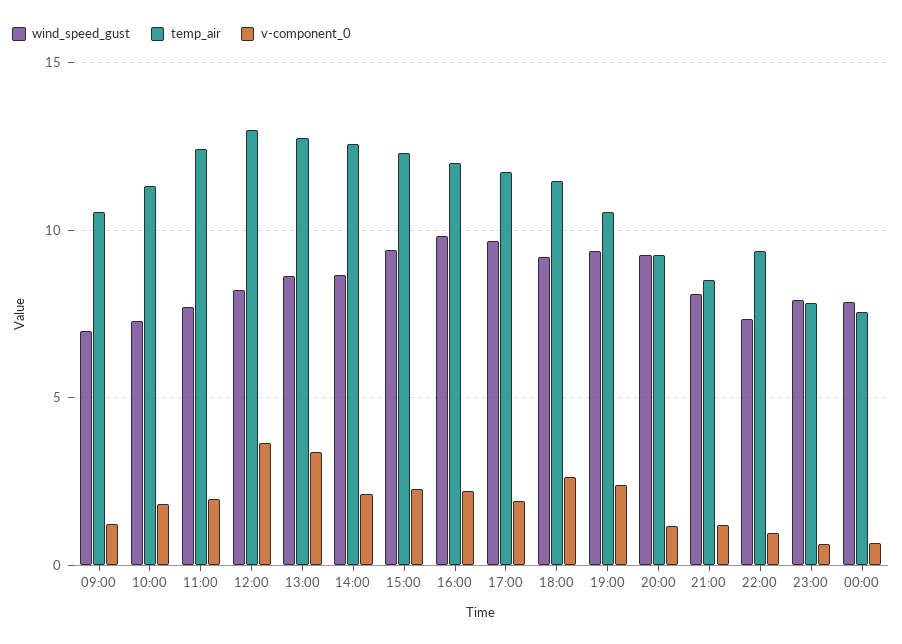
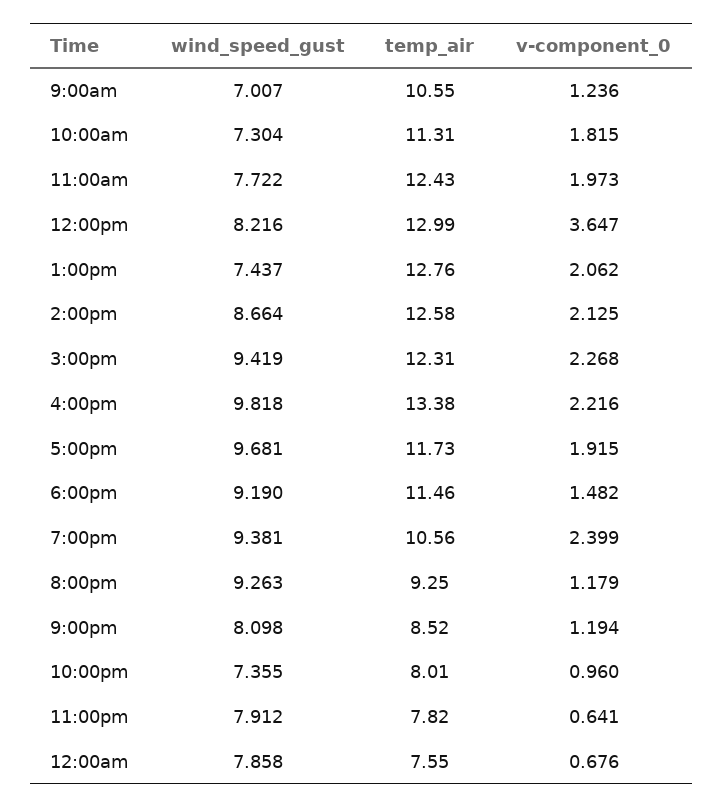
  {
    "wind_speed_gust": {
      "09:00": 7.007,
      "10:00": 7.304,
      "11:00": 7.722,
      "12:00": 8.216,
-     "13:00": 8.5,
+     "13:00": 7.437,
      "14:00": 8.664,
      "15:00": 9.419,
      "16:00": 9.818,
      "17:00": 9.681,
      "18:00": 9.19,
      "19:00": 9.381,
      "20:00": 9.263,
      "21:00": 8.098,
      "22:00": 7.355,
      "23:00": 7.912,
      "00:00": 7.858
    },
    "temp_air": {
      "09:00": 10.55,
      "10:00": 11.31,
      "11:00": 12.43,
      "12:00": 12.99,
      "13:00": 12.76,
      "14:00": 12.58,
      "15:00": 12.31,
-     "16:00": 12,
+     "16:00": 13.38,
      "17:00": 11.73,
      "18:00": 11.46,
      "19:00": 10.56,
      "20:00": 9.25,
      "21:00": 8.52,
-     "22:00": 9.5,
+     "22:00": 8.01,
      "23:00": 7.82,
      "00:00": 7.55
    },
    "v-component_0": {
      "09:00": 1.236,
      "10:00": 1.815,
      "11:00": 1.973,
      "12:00": 3.647,
-     "13:00": 3.5,
+     "13:00": 2.062,
      "14:00": 2.125,
      "15:00": 2.268,
      "16:00": 2.216,
      "17:00": 1.915,
-     "18:00": 2.5,
+     "18:00": 1.482,
      "19:00": 2.399,
      "20:00": 1.179,
      "21:00": 1.194,
      "22:00": 0.96,
      "23:00": 0.641,
      "00:00": 0.676
    }
  }

